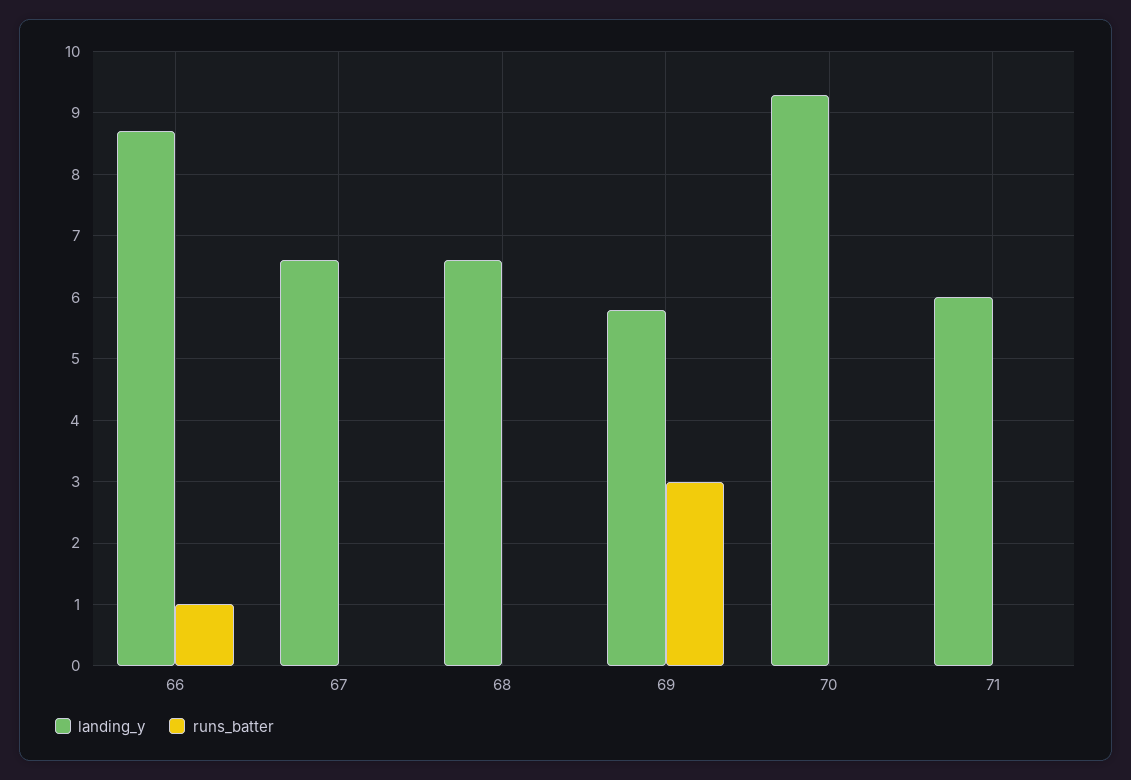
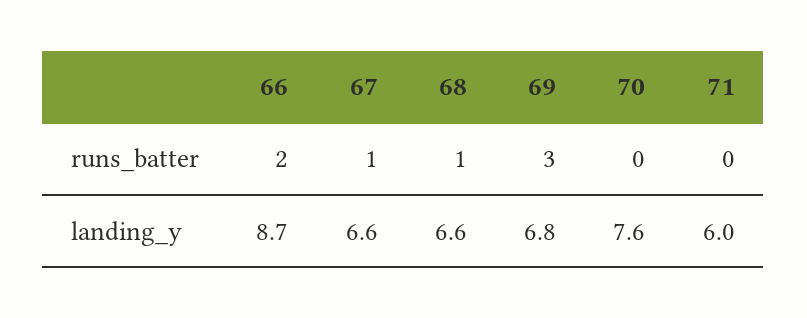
  {
    "landing_y": {
      "66": 8.7,
      "67": 6.6,
      "68": 6.6,
-     "69": 5.8,
+     "69": 6.8,
-     "70": 9.3,
+     "70": 7.6,
      "71": 6
    },
    "runs_batter": {
-     "66": 1,
+     "66": 2,
-     "67": 0,
+     "67": 1,
-     "68": 0,
+     "68": 1,
      "69": 3,
      "70": 0,
      "71": 0
    }
  }

